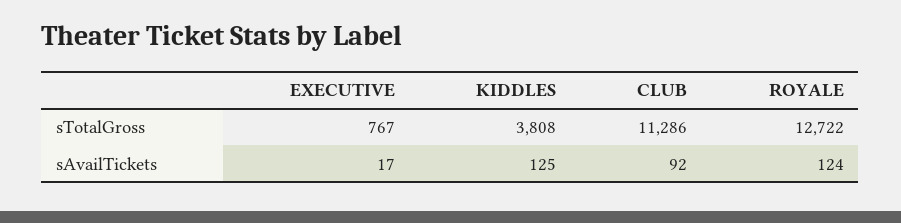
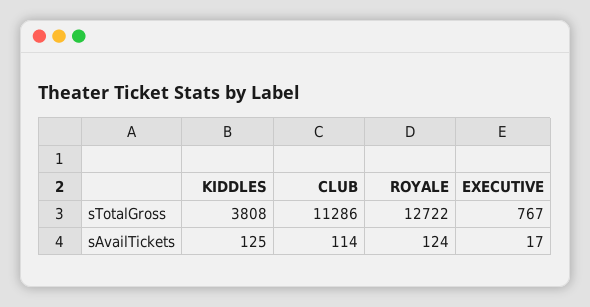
  {
    "EXECUTIVE": {
      "sTotalGross": 767,
      "sAvailTickets": 17
    },
    "KIDDLES": {
      "sTotalGross": 3808,
      "sAvailTickets": 125
    },
    "CLUB": {
      "sTotalGross": 11286,
-     "sAvailTickets": 92
+     "sAvailTickets": 114
    },
    "ROYALE": {
      "sTotalGross": 12722,
      "sAvailTickets": 124
    }
  }

